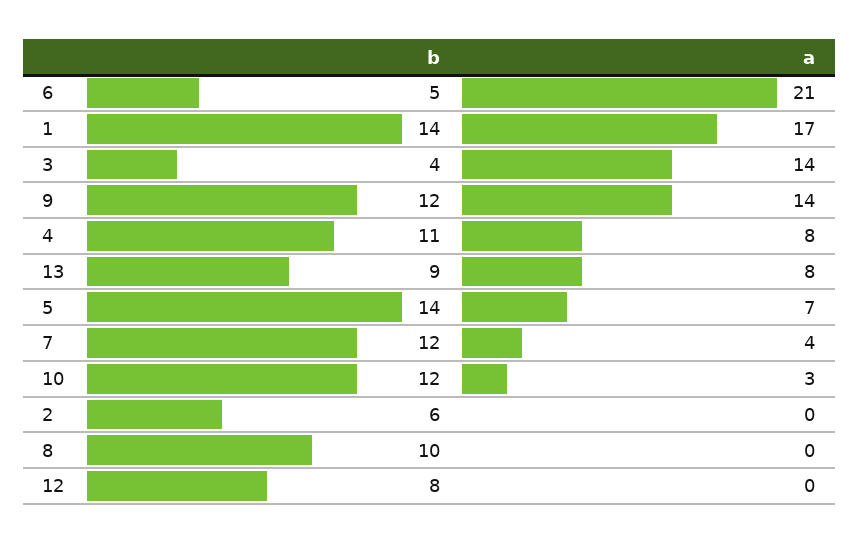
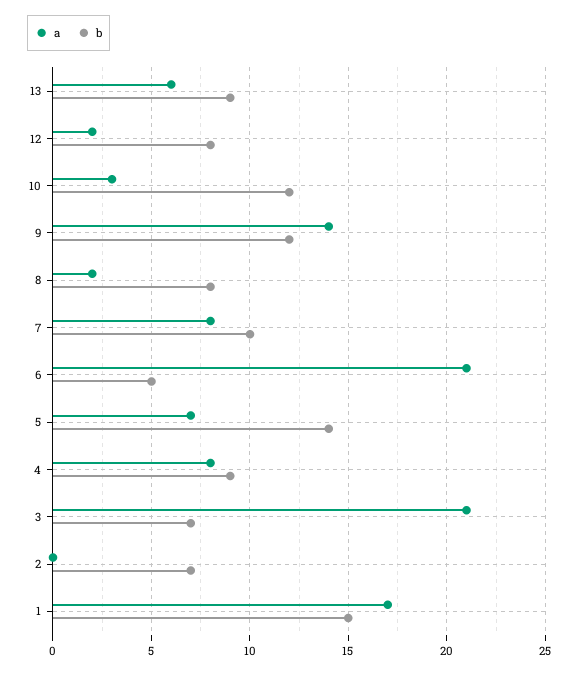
  {
    "b": {
      "6": 5,
-     "1": 14,
+     "1": 15,
-     "3": 4,
+     "3": 7,
      "9": 12,
-     "4": 11,
+     "4": 9,
      "13": 9,
      "5": 14,
-     "7": 12,
+     "7": 10,
      "10": 12,
-     "2": 6,
+     "2": 7,
-     "8": 10,
+     "8": 8,
      "12": 8
    },
    "a": {
      "6": 21,
      "1": 17,
-     "3": 14,
+     "3": 21,
      "9": 14,
      "4": 8,
-     "13": 8,
+     "13": 6,
      "5": 7,
-     "7": 4,
+     "7": 8,
      "10": 3,
      "2": 0,
-     "8": 0,
+     "8": 2,
-     "12": 0
+     "12": 2
    }
  }

